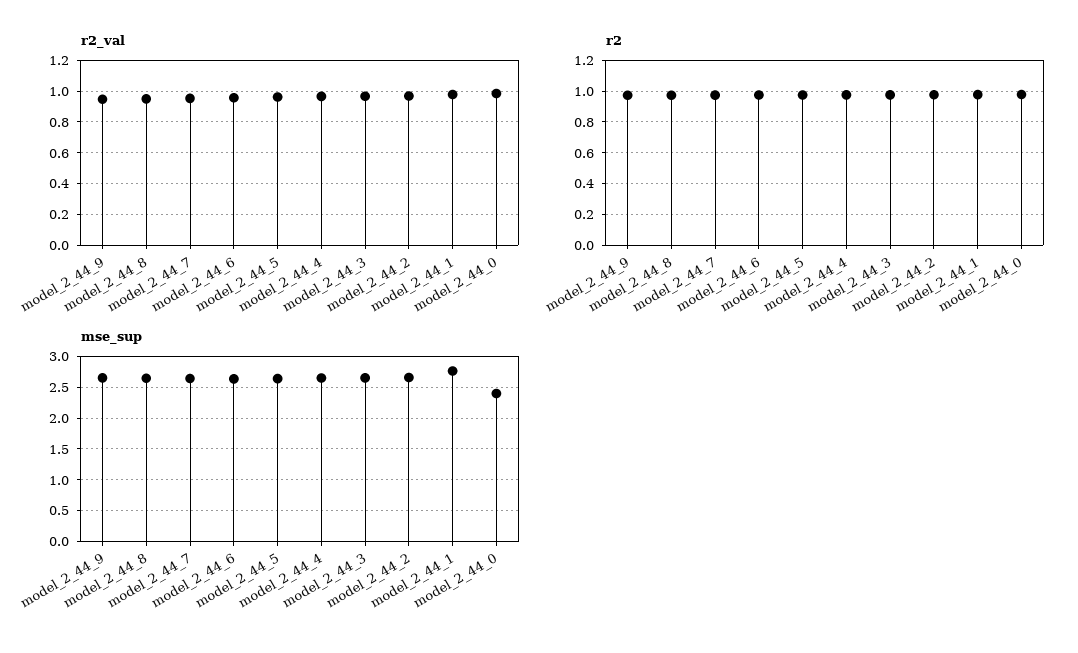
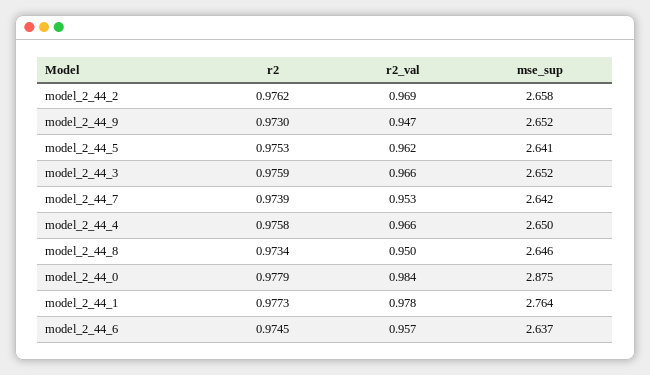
  {
    "r2_val": {
      "model_2_44_9": 0.947,
      "model_2_44_8": 0.95,
      "model_2_44_7": 0.953,
      "model_2_44_6": 0.957,
      "model_2_44_5": 0.962,
      "model_2_44_4": 0.966,
      "model_2_44_3": 0.966,
      "model_2_44_2": 0.969,
      "model_2_44_1": 0.978,
      "model_2_44_0": 0.984
    },
    "r2": {
      "model_2_44_9": 0.973,
      "model_2_44_8": 0.9734,
      "model_2_44_7": 0.9739,
      "model_2_44_6": 0.9745,
      "model_2_44_5": 0.9753,
      "model_2_44_4": 0.9758,
      "model_2_44_3": 0.9759,
      "model_2_44_2": 0.9762,
      "model_2_44_1": 0.9773,
      "model_2_44_0": 0.9779
    },
    "mse_sup": {
      "model_2_44_9": 2.652,
      "model_2_44_8": 2.646,
      "model_2_44_7": 2.642,
      "model_2_44_6": 2.637,
      "model_2_44_5": 2.641,
      "model_2_44_4": 2.65,
      "model_2_44_3": 2.652,
      "model_2_44_2": 2.658,
      "model_2_44_1": 2.764,
-     "model_2_44_0": 2.4
+     "model_2_44_0": 2.875
    }
  }

